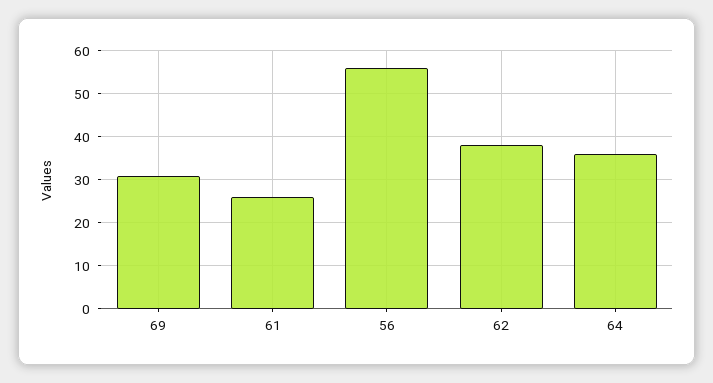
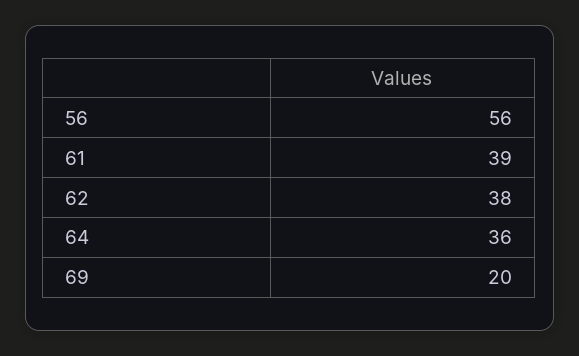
  {
-   "69": 30,
+   "69": 20,
-   "61": 25,
+   "61": 39,
    "56": 56,
    "62": 38,
    "64": 36
  }

